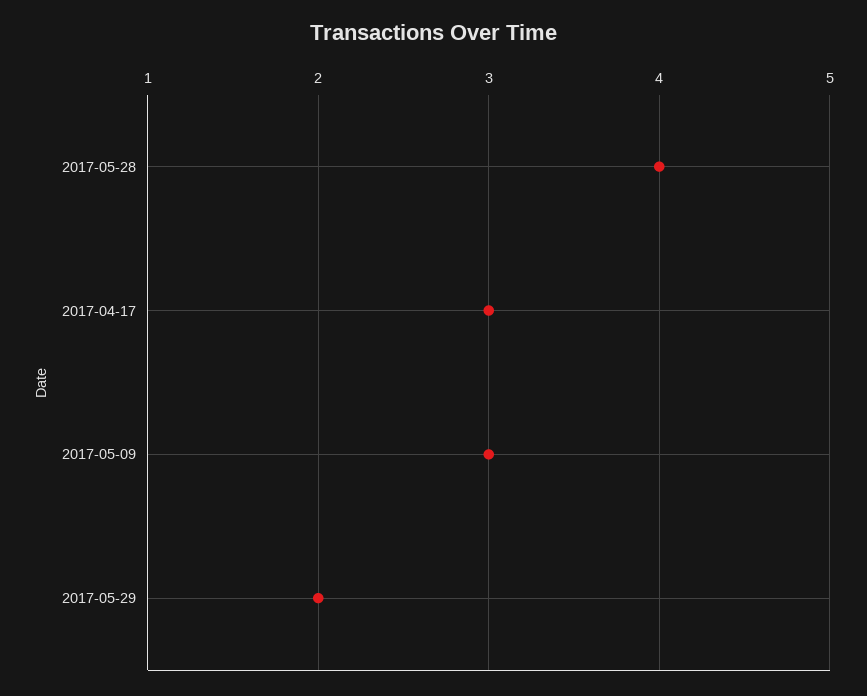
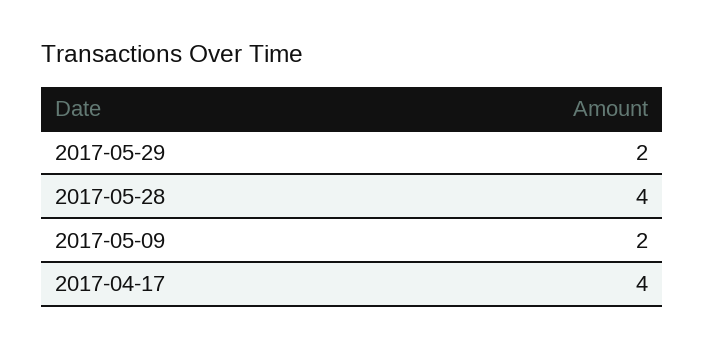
  {
    "2017-05-28": 4,
-   "2017-04-17": 3,
+   "2017-04-17": 4,
-   "2017-05-09": 3,
+   "2017-05-09": 2,
    "2017-05-29": 2
  }

